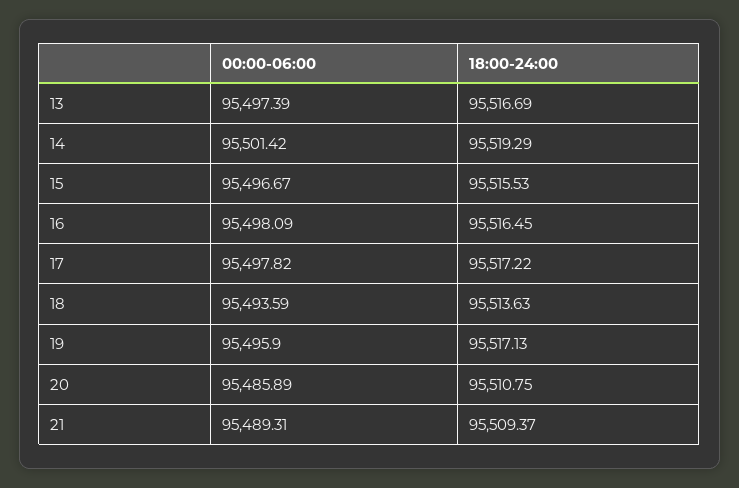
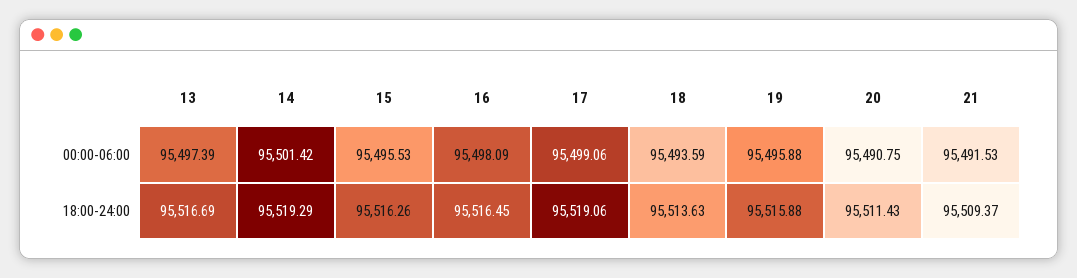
  {
    "00:00-06:00": {
      "13": 95497.39,
      "14": 95501.42,
-     "15": 95496.67,
+     "15": 95495.53,
      "16": 95498.09,
-     "17": 95497.82,
+     "17": 95499.06,
      "18": 95493.59,
-     "19": 95495.9,
+     "19": 95495.88,
-     "20": 95485.89,
+     "20": 95490.75,
-     "21": 95489.31
+     "21": 95491.53
    },
    "18:00-24:00": {
      "13": 95516.69,
      "14": 95519.29,
-     "15": 95515.53,
+     "15": 95516.26,
      "16": 95516.45,
-     "17": 95517.22,
+     "17": 95519.06,
      "18": 95513.63,
-     "19": 95517.13,
+     "19": 95515.88,
-     "20": 95510.75,
+     "20": 95511.43,
      "21": 95509.37
    }
  }

